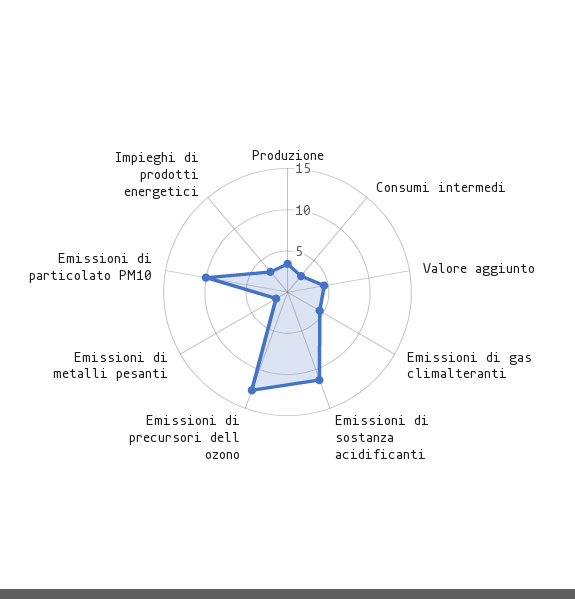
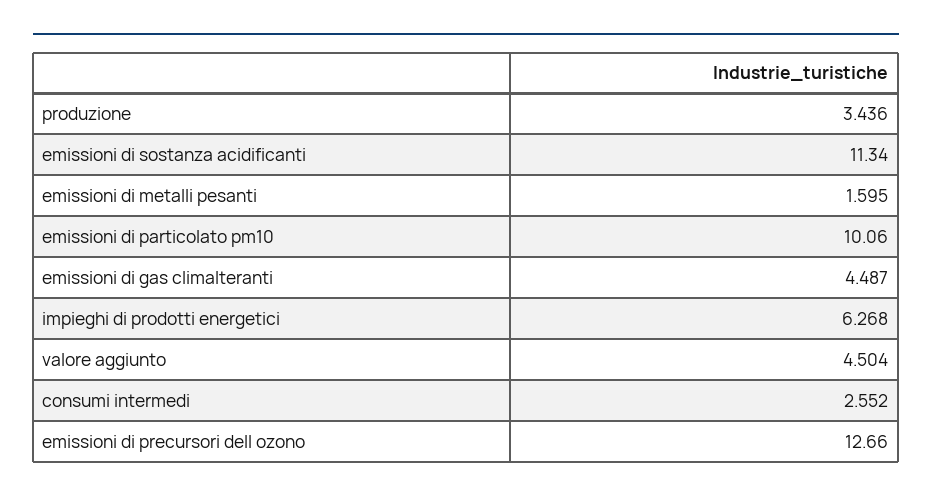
  {
    "Produzione": 3.436,
    "Consumi intermedi": 2.552,
    "Valore aggiunto": 4.504,
    "Emissioni di gas climalteranti": 4.487,
    "Emissioni di sostanza acidificanti": 11.34,
    "Emissioni di precursori dell ozono": 12.66,
    "Emissioni di metalli pesanti": 1.595,
    "Emissioni di particolato PM10": 10.06,
-   "Impieghi di prodotti energetici": 3
+   "Impieghi di prodotti energetici": 6.268
  }

